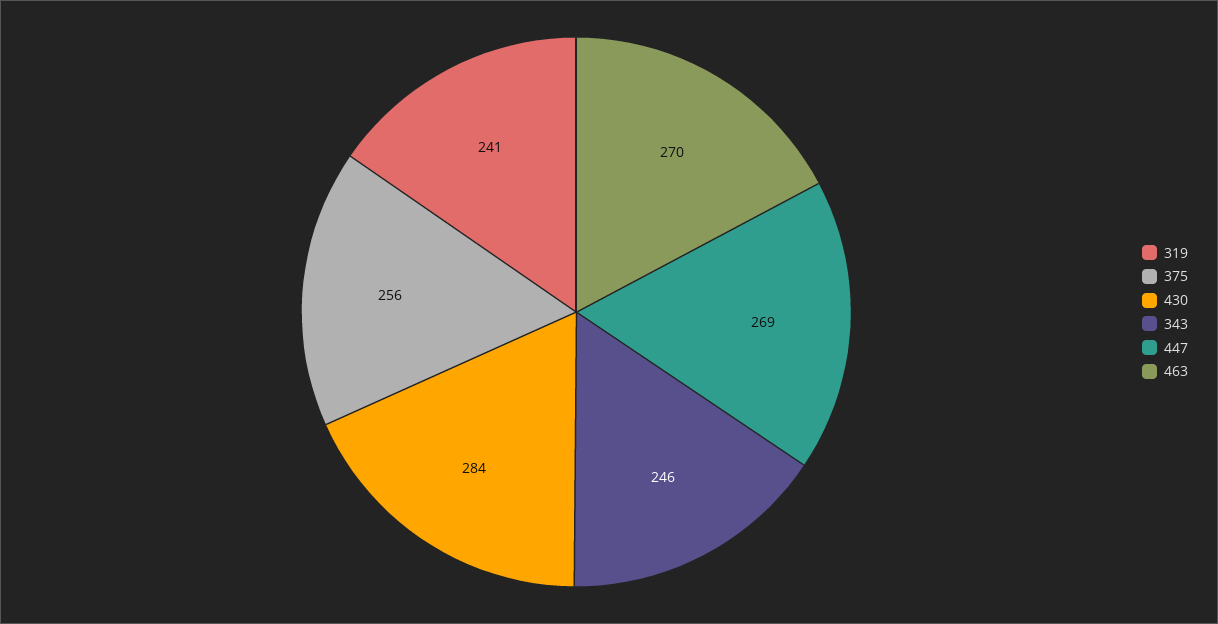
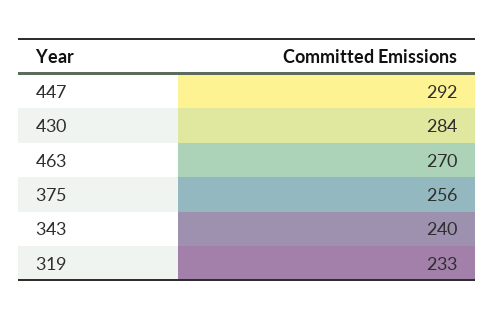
  {
-   "319": 241,
+   "319": 233,
    "375": 256,
    "430": 284,
-   "343": 246,
+   "343": 240,
-   "447": 269,
+   "447": 292,
    "463": 270
  }

